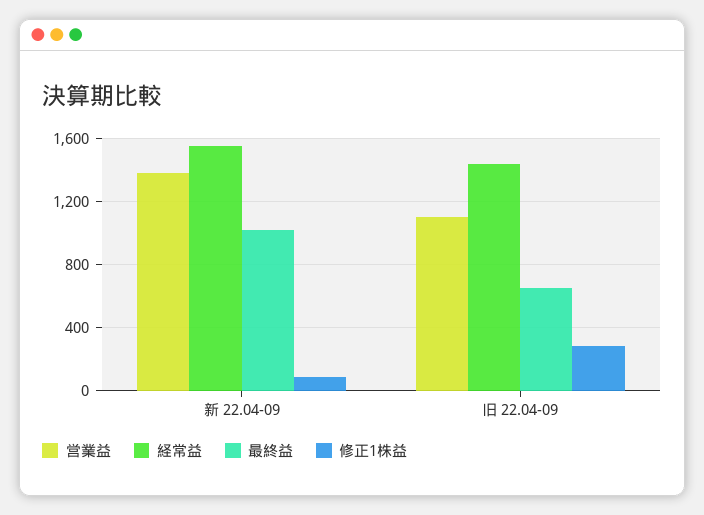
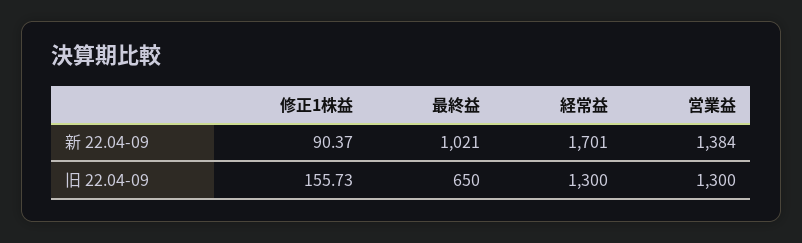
  {
    "営業益": {
      "新 22.04-09": 1384,
-     "旧 22.04-09": 1100
+     "旧 22.04-09": 1300
    },
    "経常益": {
-     "新 22.04-09": 1550,
+     "新 22.04-09": 1701,
-     "旧 22.04-09": 1450
+     "旧 22.04-09": 1300
    },
    "最終益": {
      "新 22.04-09": 1021,
      "旧 22.04-09": 650
    },
    "修正1株益": {
      "新 22.04-09": 90.37,
-     "旧 22.04-09": 300
+     "旧 22.04-09": 155.73
    }
  }

